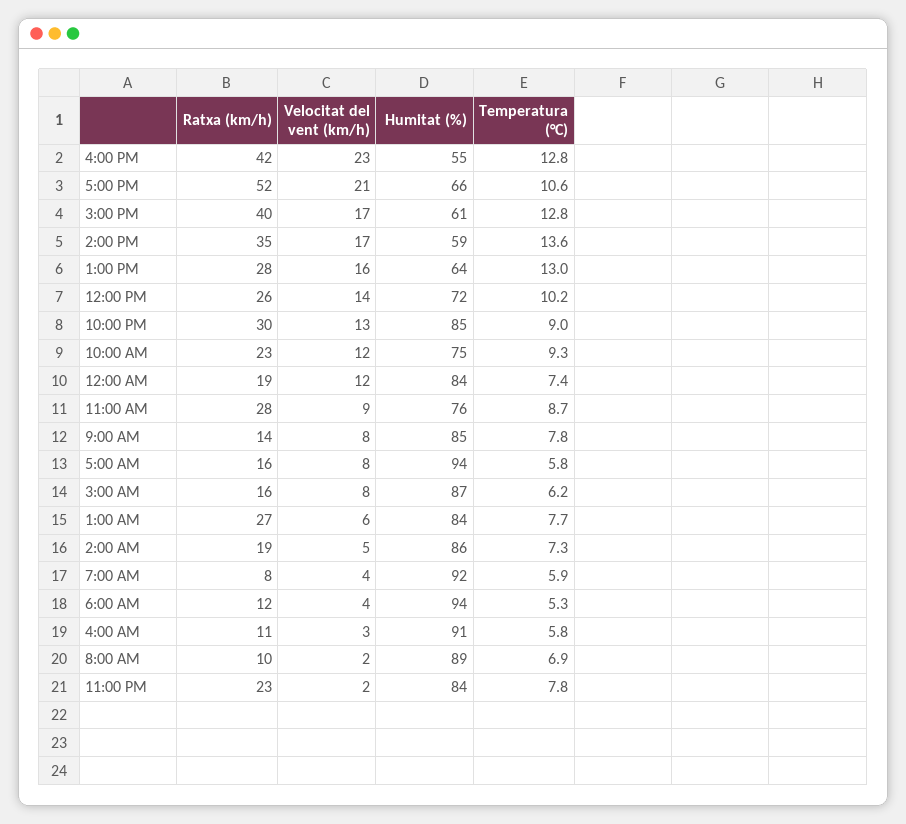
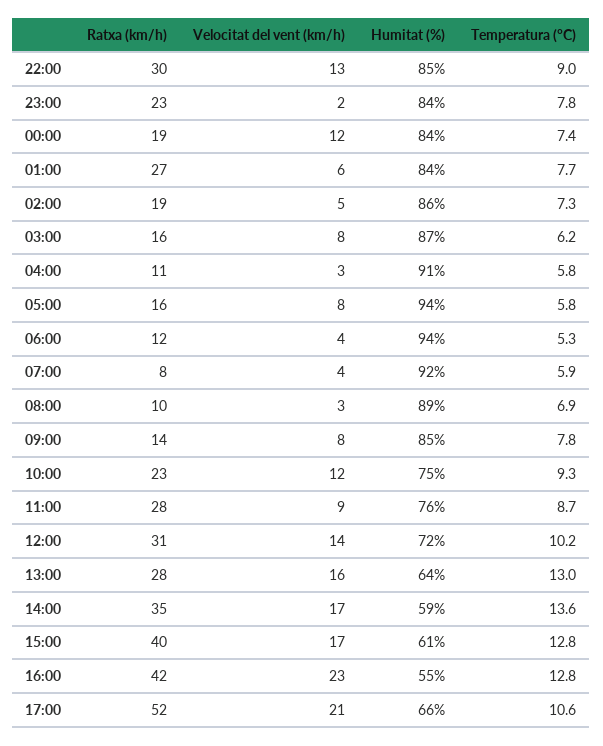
  {
    "Ratxa (km/h)": {
      "4:00 PM": 42,
      "5:00 PM": 52,
      "3:00 PM": 40,
      "2:00 PM": 35,
      "1:00 PM": 28,
-     "12:00 PM": 26,
+     "12:00 PM": 31,
      "10:00 PM": 30,
      "10:00 AM": 23,
      "12:00 AM": 19,
      "11:00 AM": 28,
      "9:00 AM": 14,
      "5:00 AM": 16,
      "3:00 AM": 16,
      "1:00 AM": 27,
      "2:00 AM": 19,
      "7:00 AM": 8,
      "6:00 AM": 12,
      "4:00 AM": 11,
      "8:00 AM": 10,
      "11:00 PM": 23
    },
    "Velocitat del vent (km/h)": {
      "4:00 PM": 23,
      "5:00 PM": 21,
      "3:00 PM": 17,
      "2:00 PM": 17,
      "1:00 PM": 16,
      "12:00 PM": 14,
      "10:00 PM": 13,
      "10:00 AM": 12,
      "12:00 AM": 12,
      "11:00 AM": 9,
      "9:00 AM": 8,
      "5:00 AM": 8,
      "3:00 AM": 8,
      "1:00 AM": 6,
      "2:00 AM": 5,
      "7:00 AM": 4,
      "6:00 AM": 4,
      "4:00 AM": 3,
-     "8:00 AM": 2,
+     "8:00 AM": 3,
      "11:00 PM": 2
    },
    "Humitat (%)": {
      "4:00 PM": 55,
      "5:00 PM": 66,
      "3:00 PM": 61,
      "2:00 PM": 59,
      "1:00 PM": 64,
      "12:00 PM": 72,
      "10:00 PM": 85,
      "10:00 AM": 75,
      "12:00 AM": 84,
      "11:00 AM": 76,
      "9:00 AM": 85,
      "5:00 AM": 94,
      "3:00 AM": 87,
      "1:00 AM": 84,
      "2:00 AM": 86,
      "7:00 AM": 92,
      "6:00 AM": 94,
      "4:00 AM": 91,
      "8:00 AM": 89,
      "11:00 PM": 84
    },
    "Temperatura (°C)": {
      "4:00 PM": 12.8,
      "5:00 PM": 10.6,
      "3:00 PM": 12.8,
      "2:00 PM": 13.6,
      "1:00 PM": 13,
      "12:00 PM": 10.2,
      "10:00 PM": 9,
      "10:00 AM": 9.3,
      "12:00 AM": 7.4,
      "11:00 AM": 8.7,
      "9:00 AM": 7.8,
      "5:00 AM": 5.8,
      "3:00 AM": 6.2,
      "1:00 AM": 7.7,
      "2:00 AM": 7.3,
      "7:00 AM": 5.9,
      "6:00 AM": 5.3,
      "4:00 AM": 5.8,
      "8:00 AM": 6.9,
      "11:00 PM": 7.8
    }
  }

